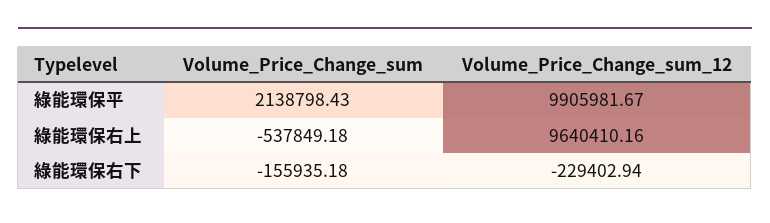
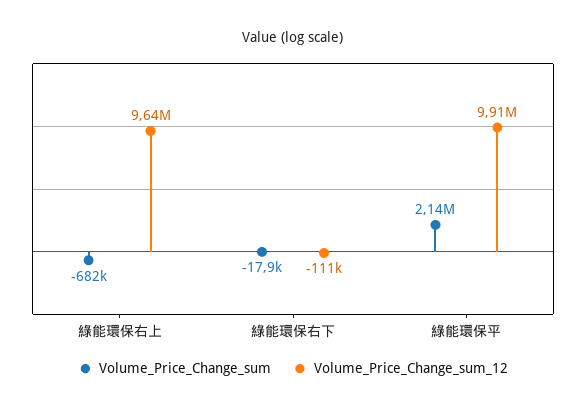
  {
    "Volume_Price_Change_sum": {
      "綠能環保平": 2138798.43,
-     "綠能環保右上": -537849.18,
+     "綠能環保右上": -682000,
-     "綠能環保右下": -155935.18
+     "綠能環保右下": -17900
    },
    "Volume_Price_Change_sum_12": {
      "綠能環保平": 9905981.67,
      "綠能環保右上": 9640410.16,
-     "綠能環保右下": -229402.94
+     "綠能環保右下": -111000
    }
  }

